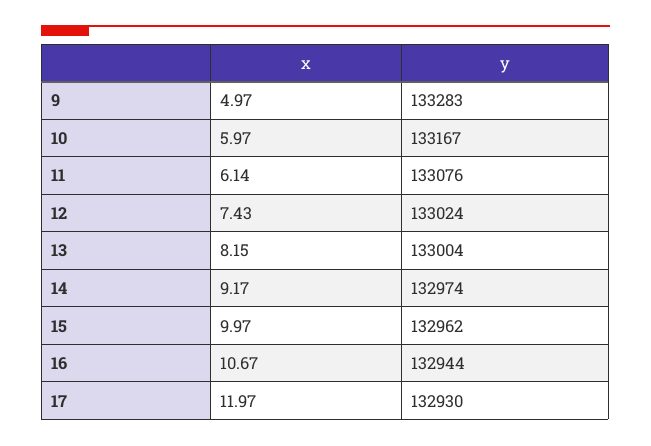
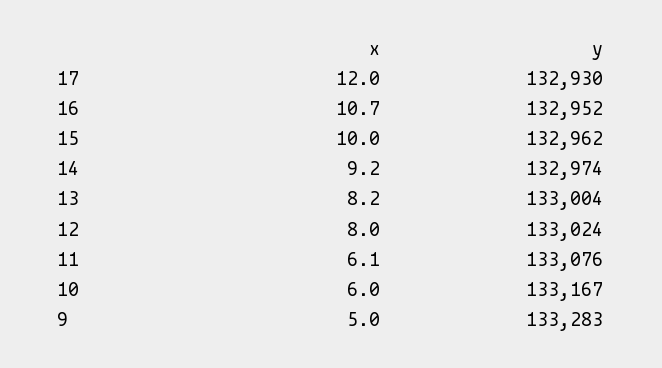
  {
    "x": {
      "9": 4.97,
      "10": 5.97,
      "11": 6.14,
-     "12": 7.43,
+     "12": 8,
      "13": 8.15,
      "14": 9.17,
      "15": 9.97,
      "16": 10.67,
      "17": 11.97
    },
    "y": {
      "9": 133283,
      "10": 133167,
      "11": 133076,
      "12": 133024,
      "13": 133004,
      "14": 132974,
      "15": 132962,
-     "16": 132944,
+     "16": 132952,
      "17": 132930
    }
  }

